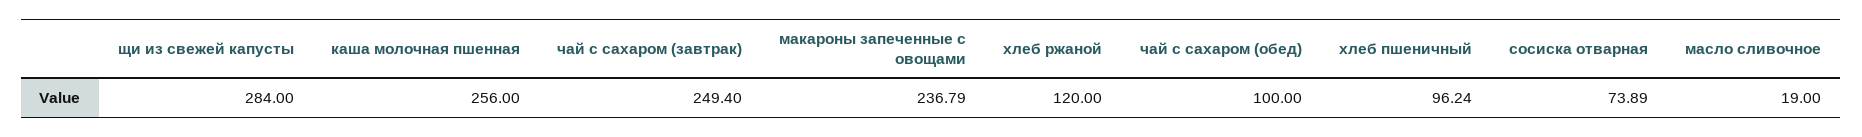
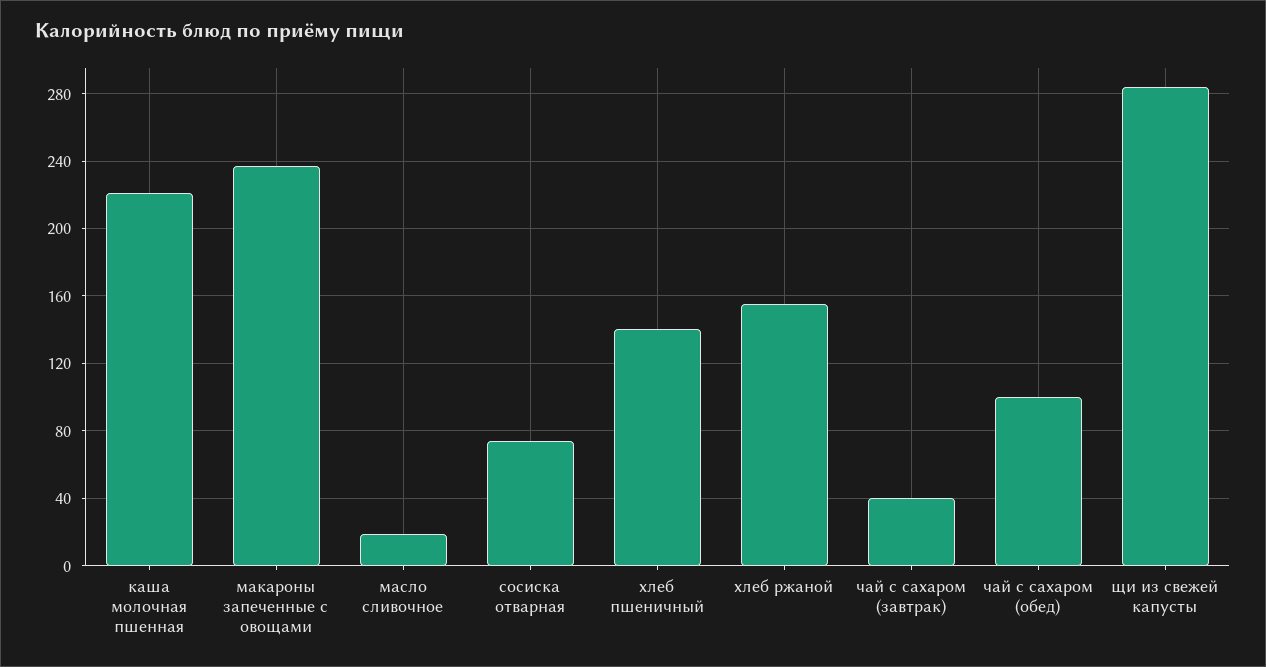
  {
    "щи из свежей капусты": 284,
-   "каша молочная пшенная": 256,
+   "каша молочная пшенная": 220,
-   "чай с сахаром (завтрак)": 249.4,
+   "чай с сахаром (завтрак)": 40,
    "макароны запеченные с овощами": 236.79,
-   "хлеб ржаной": 120,
+   "хлеб ржаной": 155,
    "чай с сахаром (обед)": 100,
-   "хлеб пшеничный": 96.24,
+   "хлеб пшеничный": 140,
    "сосиска отварная": 73.89,
    "масло сливочное": 19
  }

